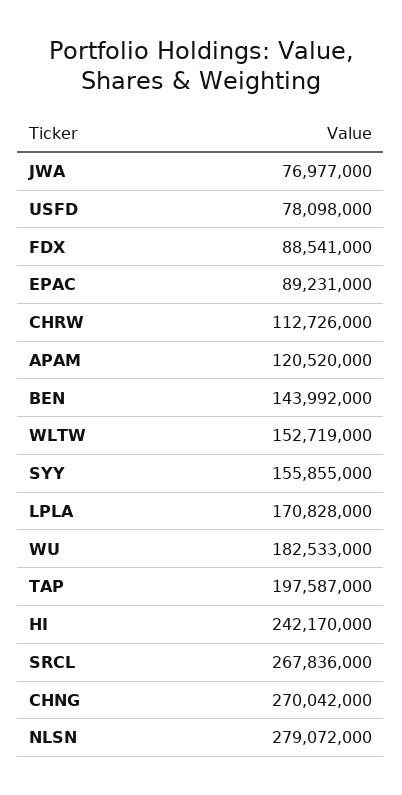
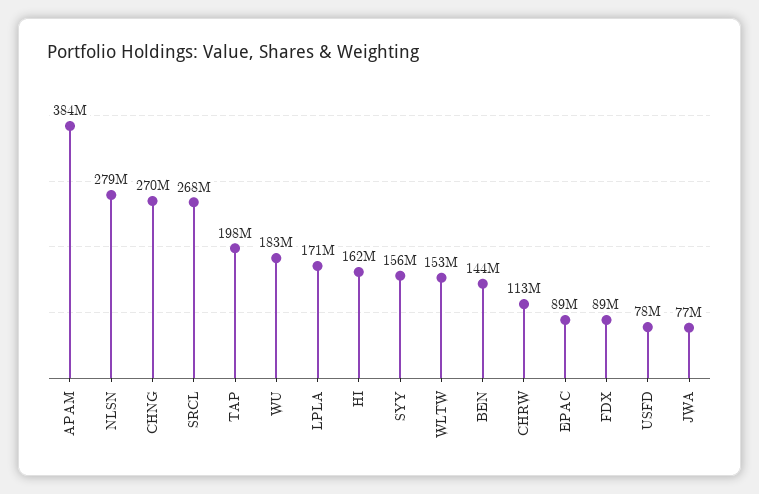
  {
    "JWA": 76977000,
    "USFD": 78098000,
    "FDX": 88541000,
    "EPAC": 89231000,
    "CHRW": 112726000,
-   "APAM": 120520000,
+   "APAM": 384000000,
    "BEN": 143992000,
    "WLTW": 152719000,
    "SYY": 155855000,
    "LPLA": 170828000,
    "WU": 182533000,
    "TAP": 197587000,
-   "HI": 242170000,
+   "HI": 162000000,
    "SRCL": 267836000,
    "CHNG": 270042000,
    "NLSN": 279072000
  }

